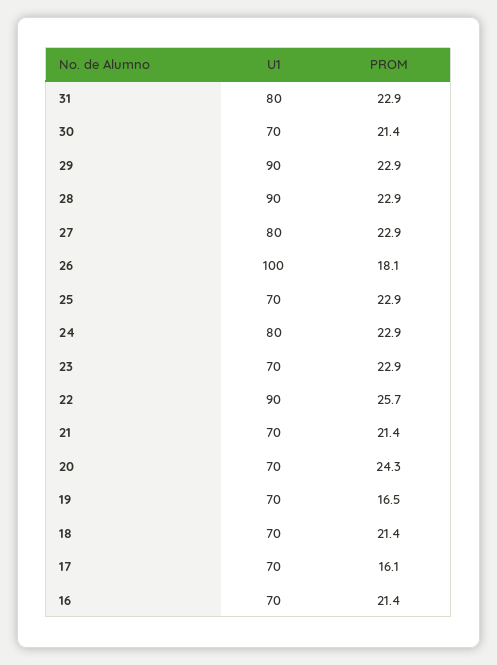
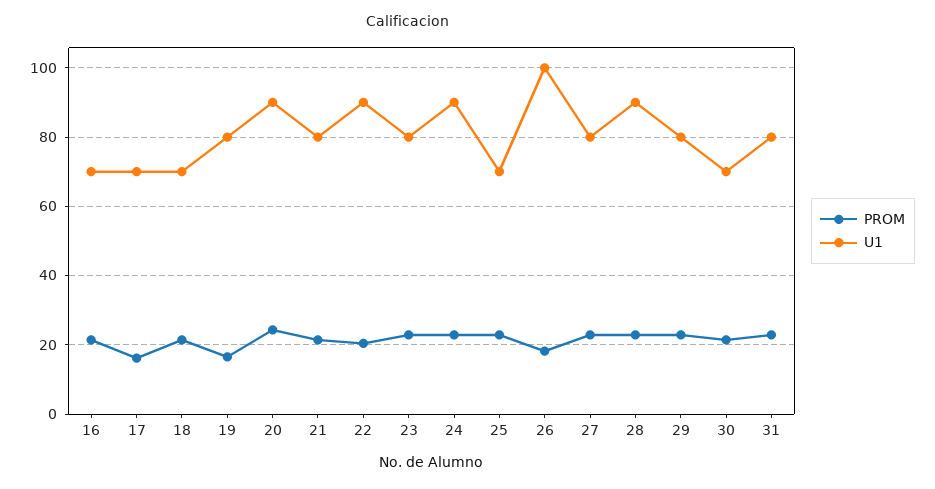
  {
    "U1": {
      "31": 80,
      "30": 70,
-     "29": 90,
+     "29": 80,
      "28": 90,
      "27": 80,
      "26": 100,
      "25": 70,
-     "24": 80,
+     "24": 90,
-     "23": 70,
+     "23": 80,
      "22": 90,
-     "21": 70,
+     "21": 80,
-     "20": 70,
+     "20": 90,
-     "19": 70,
+     "19": 80,
      "18": 70,
      "17": 70,
      "16": 70
    },
    "PROM": {
      "31": 22.9,
      "30": 21.4,
      "29": 22.9,
      "28": 22.9,
      "27": 22.9,
      "26": 18.1,
      "25": 22.9,
      "24": 22.9,
      "23": 22.9,
-     "22": 25.7,
+     "22": 20,
      "21": 21.4,
      "20": 24.3,
      "19": 16.5,
      "18": 21.4,
      "17": 16.1,
      "16": 21.4
    }
  }

